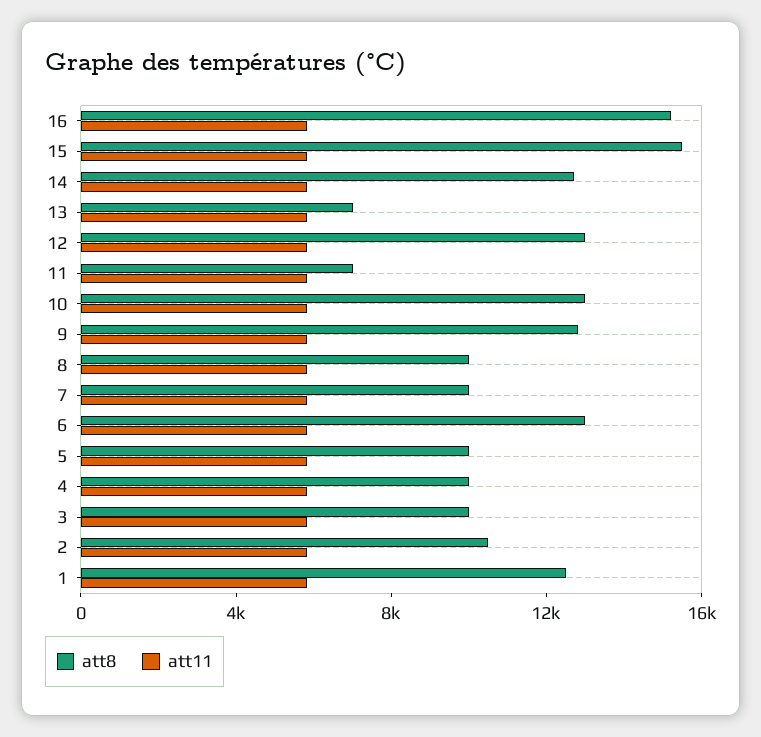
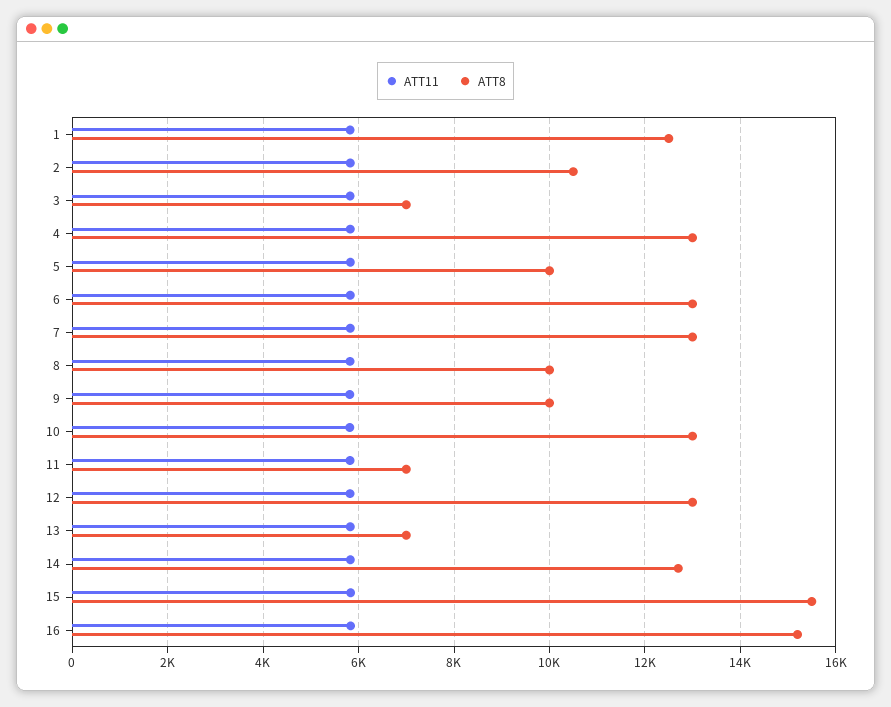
  {
    "att8": {
      "16": 15200,
      "15": 15600,
      "14": 12800,
      "13": 7000,
      "12": 13000,
      "11": 7000,
      "10": 13000,
-     "9": 13000,
+     "9": 10000,
      "8": 10000,
-     "7": 10000,
+     "7": 13000,
      "6": 13000,
      "5": 10000,
-     "4": 10000,
+     "4": 13000,
-     "3": 10000,
+     "3": 7000,
      "2": 10600,
      "1": 12600
    },
    "att11": {
      "16": 5800,
      "15": 5800,
      "14": 5800,
      "13": 5800,
      "12": 5800,
      "11": 5800,
      "10": 5800,
      "9": 5800,
      "8": 5800,
      "7": 5800,
      "6": 5800,
      "5": 5800,
      "4": 5800,
      "3": 5800,
      "2": 5800,
      "1": 5800
    }
  }

